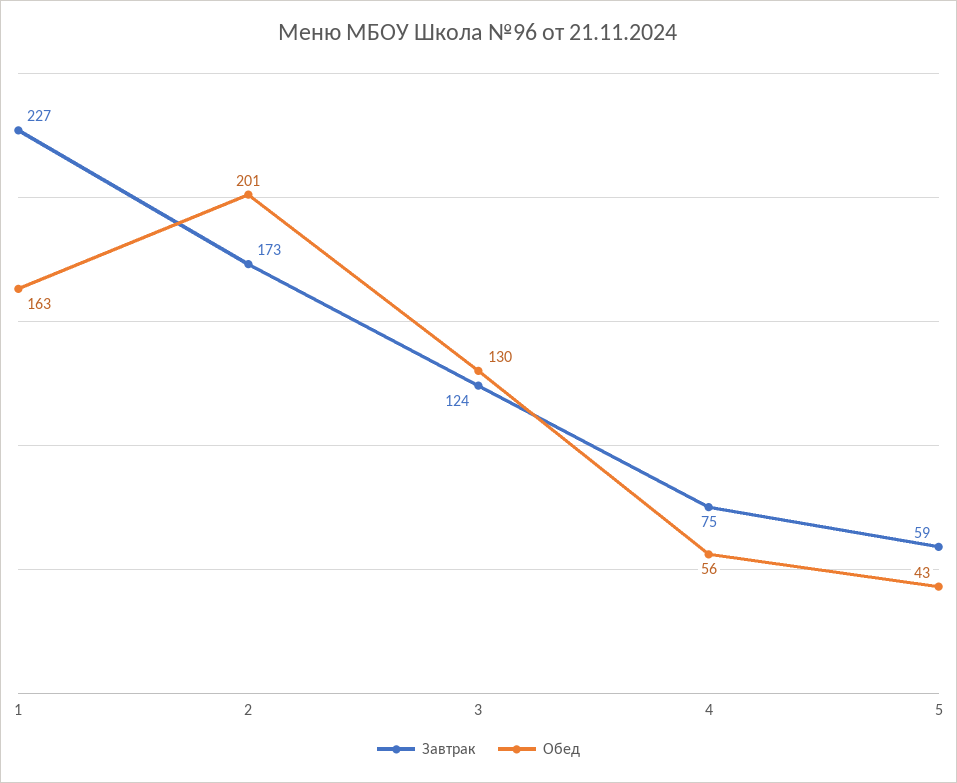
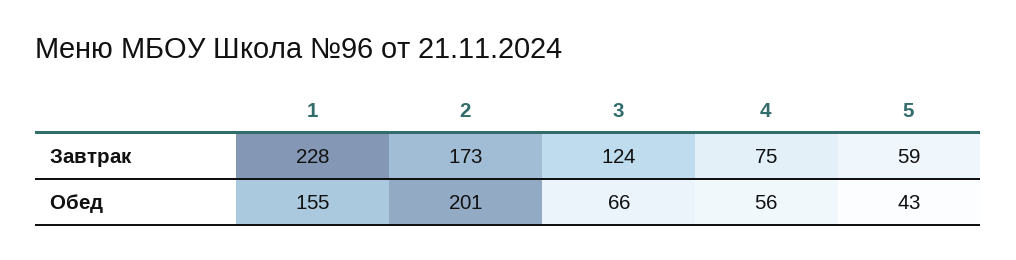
  {
    "Завтрак": {
-     "1": 227,
+     "1": 228,
      "2": 173,
      "3": 124,
      "4": 75,
      "5": 59
    },
    "Обед": {
-     "1": 163,
+     "1": 155,
      "2": 201,
-     "3": 130,
+     "3": 66,
      "4": 56,
      "5": 43
    }
  }

